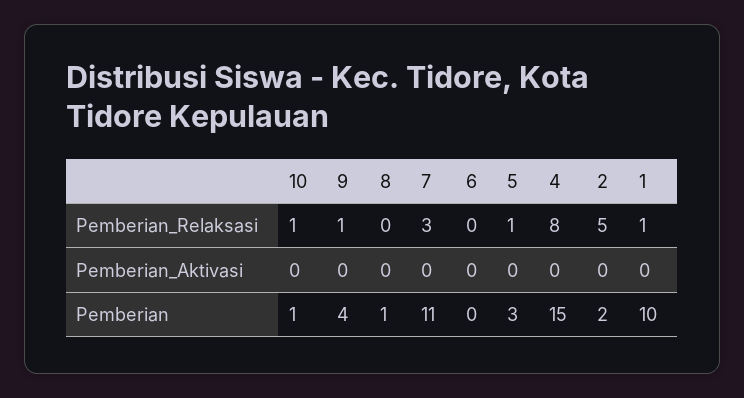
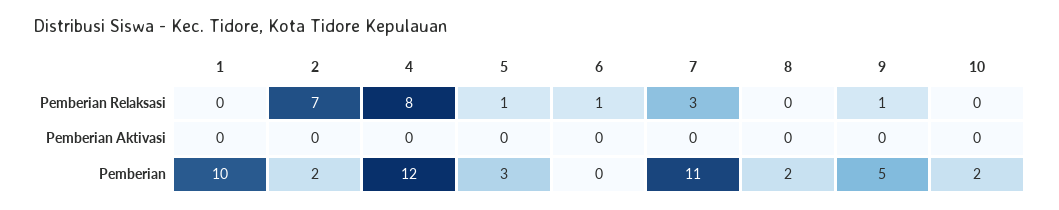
  {
    "10": {
-     "Pemberian_Relaksasi": 1,
+     "Pemberian_Relaksasi": 0,
      "Pemberian_Aktivasi": 0,
-     "Pemberian": 1
+     "Pemberian": 2
    },
    "9": {
      "Pemberian_Relaksasi": 1,
      "Pemberian_Aktivasi": 0,
-     "Pemberian": 4
+     "Pemberian": 5
    },
    "8": {
      "Pemberian_Relaksasi": 0,
      "Pemberian_Aktivasi": 0,
-     "Pemberian": 1
+     "Pemberian": 2
    },
    "7": {
      "Pemberian_Relaksasi": 3,
      "Pemberian_Aktivasi": 0,
      "Pemberian": 11
    },
    "6": {
-     "Pemberian_Relaksasi": 0,
+     "Pemberian_Relaksasi": 1,
      "Pemberian_Aktivasi": 0,
      "Pemberian": 0
    },
    "5": {
      "Pemberian_Relaksasi": 1,
      "Pemberian_Aktivasi": 0,
      "Pemberian": 3
    },
    "4": {
      "Pemberian_Relaksasi": 8,
      "Pemberian_Aktivasi": 0,
-     "Pemberian": 15
+     "Pemberian": 12
    },
    "2": {
-     "Pemberian_Relaksasi": 5,
+     "Pemberian_Relaksasi": 7,
      "Pemberian_Aktivasi": 0,
      "Pemberian": 2
    },
    "1": {
-     "Pemberian_Relaksasi": 1,
+     "Pemberian_Relaksasi": 0,
      "Pemberian_Aktivasi": 0,
      "Pemberian": 10
    }
  }

